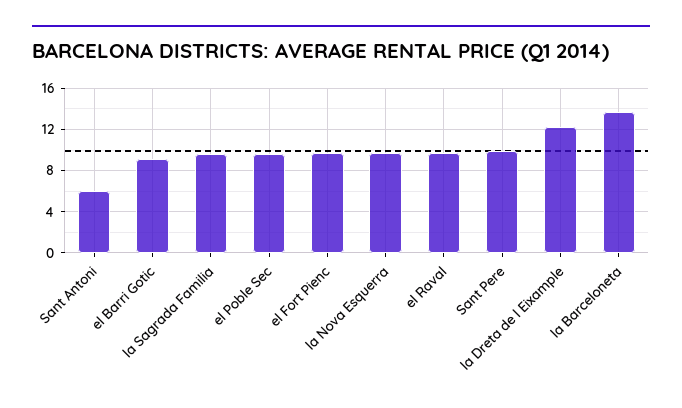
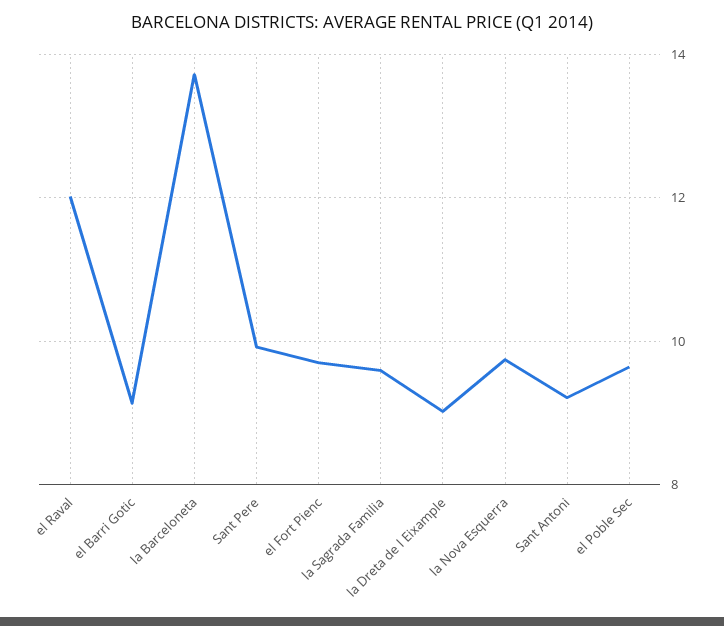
  {
-   "Sant Antoni": 6,
+   "Sant Antoni": 9.2,
    "el Barri Gotic": 9.2,
    "la Sagrada Familia": 9.6,
    "el Poble Sec": 9.6,
    "el Fort Pienc": 9.8,
    "la Nova Esquerra": 9.8,
-   "el Raval": 10,
+   "el Raval": 12,
    "Sant Pere": 10,
-   "la Dreta de l Eixample": 12,
+   "la Dreta de l Eixample": 9,
    "la Barceloneta": 13.8
  }

